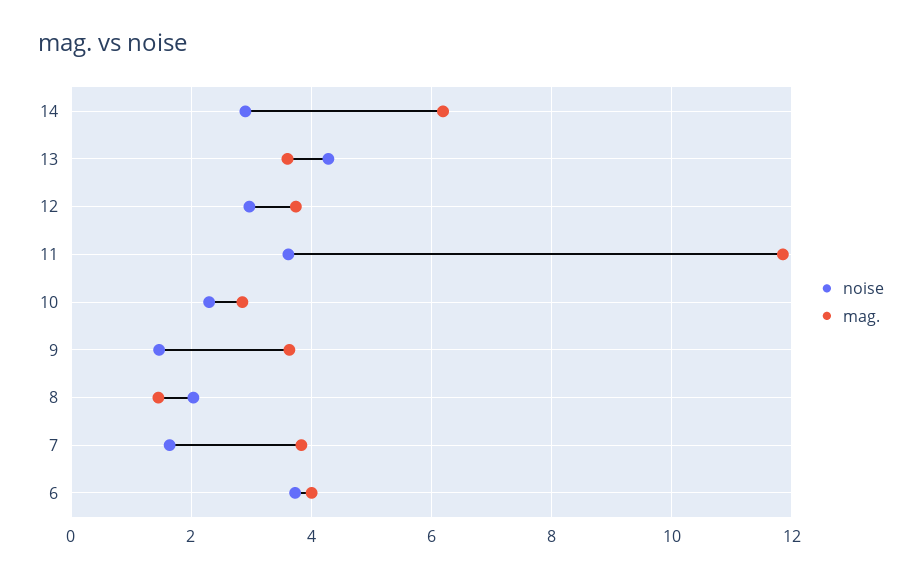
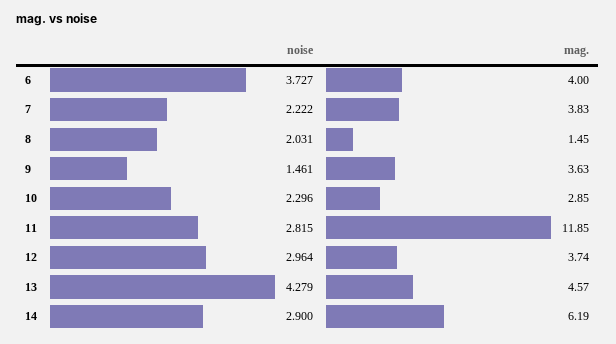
  {
    "noise": {
      "14": 2.9,
      "13": 4.279,
      "12": 2.964,
-     "11": 3.6,
+     "11": 2.815,
      "10": 2.296,
      "9": 1.461,
      "8": 2.031,
-     "7": 1.6,
+     "7": 2.222,
      "6": 3.727
    },
    "mag.": {
      "14": 6.19,
-     "13": 3.6,
+     "13": 4.57,
      "12": 3.74,
      "11": 11.85,
      "10": 2.85,
      "9": 3.63,
      "8": 1.45,
      "7": 3.83,
      "6": 4
    }
  }

